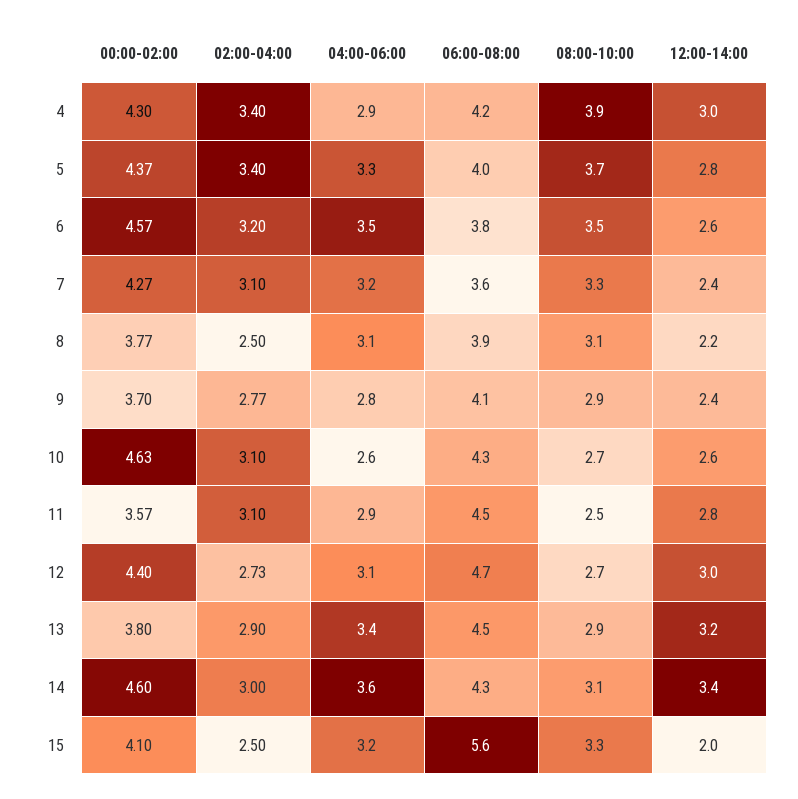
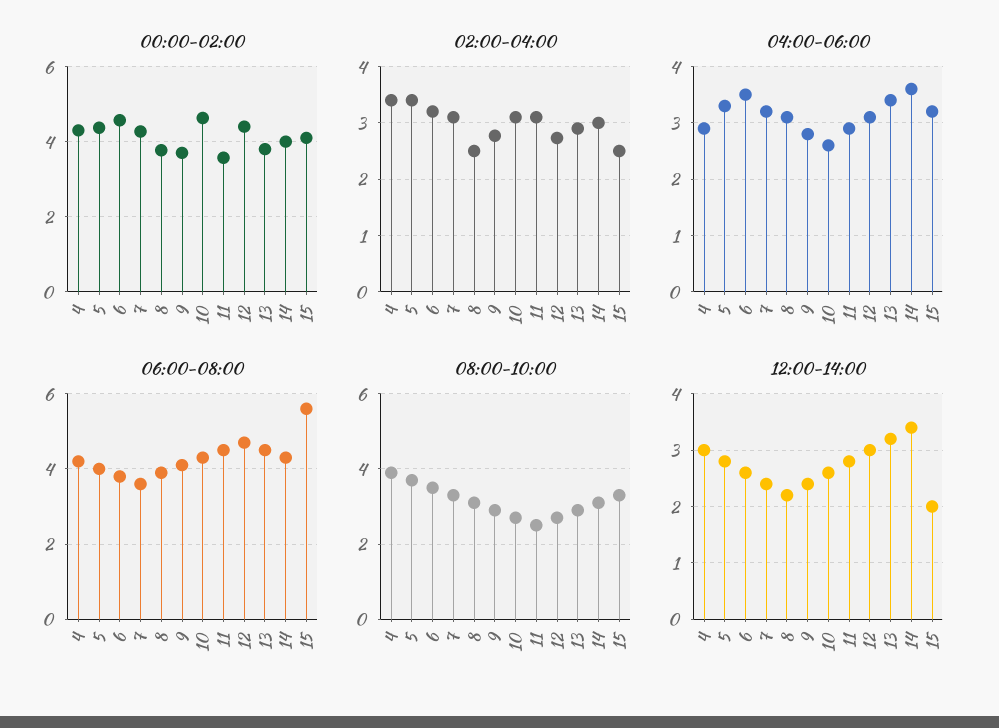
  {
    "00:00-02:00": {
      "4": 4.3,
      "5": 4.37,
      "6": 4.57,
      "7": 4.27,
      "8": 3.77,
      "9": 3.7,
      "10": 4.63,
      "11": 3.57,
      "12": 4.4,
      "13": 3.8,
-     "14": 4.6,
+     "14": 4,
      "15": 4.1
    },
    "02:00-04:00": {
      "4": 3.4,
      "5": 3.4,
      "6": 3.2,
      "7": 3.1,
      "8": 2.5,
      "9": 2.77,
      "10": 3.1,
      "11": 3.1,
      "12": 2.73,
      "13": 2.9,
      "14": 3,
      "15": 2.5
    },
    "04:00-06:00": {
      "4": 2.9,
      "5": 3.3,
      "6": 3.5,
      "7": 3.2,
      "8": 3.1,
      "9": 2.8,
      "10": 2.6,
      "11": 2.9,
      "12": 3.1,
      "13": 3.4,
      "14": 3.6,
      "15": 3.2
    },
    "06:00-08:00": {
      "4": 4.2,
      "5": 4,
      "6": 3.8,
      "7": 3.6,
      "8": 3.9,
      "9": 4.1,
      "10": 4.3,
      "11": 4.5,
      "12": 4.7,
      "13": 4.5,
      "14": 4.3,
      "15": 5.6
    },
    "08:00-10:00": {
      "4": 3.9,
      "5": 3.7,
      "6": 3.5,
      "7": 3.3,
      "8": 3.1,
      "9": 2.9,
      "10": 2.7,
      "11": 2.5,
      "12": 2.7,
      "13": 2.9,
      "14": 3.1,
      "15": 3.3
    },
    "12:00-14:00": {
      "4": 3,
      "5": 2.8,
      "6": 2.6,
      "7": 2.4,
      "8": 2.2,
      "9": 2.4,
      "10": 2.6,
      "11": 2.8,
      "12": 3,
      "13": 3.2,
      "14": 3.4,
      "15": 2
    }
  }

